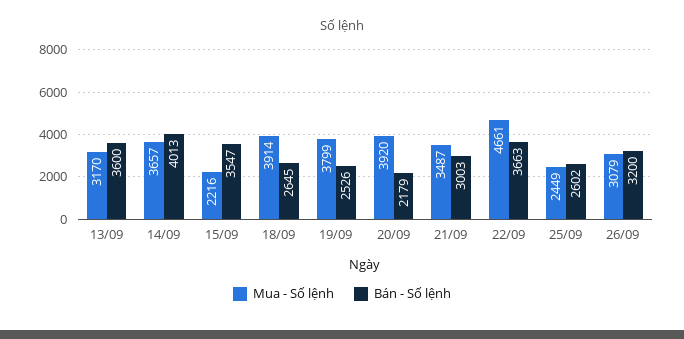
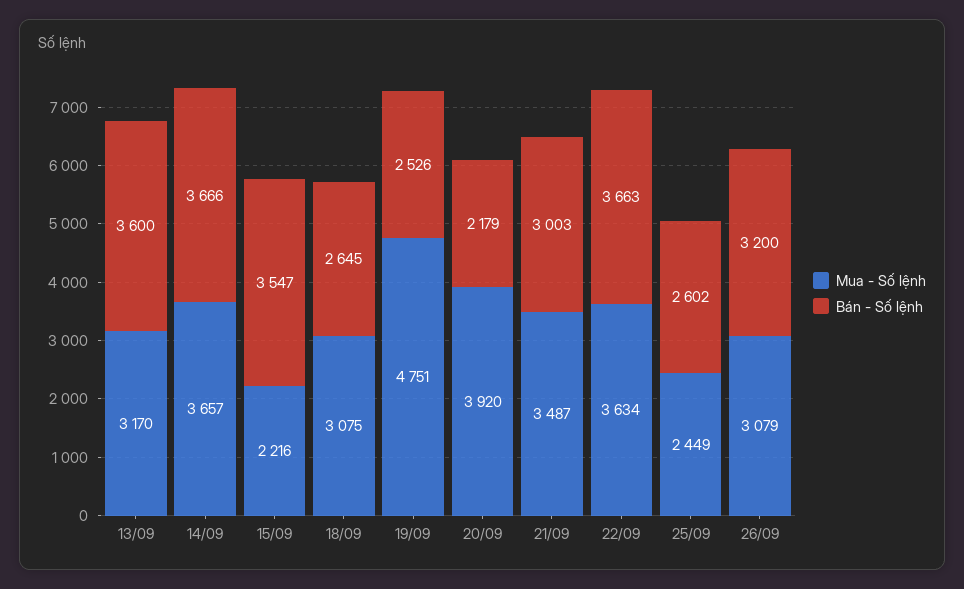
  {
    "Mua - Số lệnh": {
      "13/09": 3170,
      "14/09": 3657,
      "15/09": 2216,
-     "18/09": 3914,
+     "18/09": 3075,
-     "19/09": 3799,
+     "19/09": 4751,
      "20/09": 3920,
      "21/09": 3487,
-     "22/09": 4661,
+     "22/09": 3634,
      "25/09": 2449,
      "26/09": 3079
    },
    "Bán - Số lệnh": {
      "13/09": 3600,
-     "14/09": 4013,
+     "14/09": 3666,
      "15/09": 3547,
      "18/09": 2645,
      "19/09": 2526,
      "20/09": 2179,
      "21/09": 3003,
      "22/09": 3663,
      "25/09": 2602,
      "26/09": 3200
    }
  }

